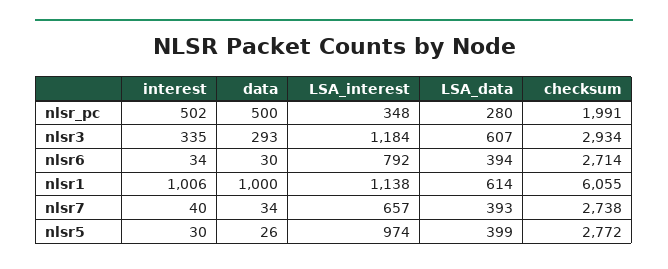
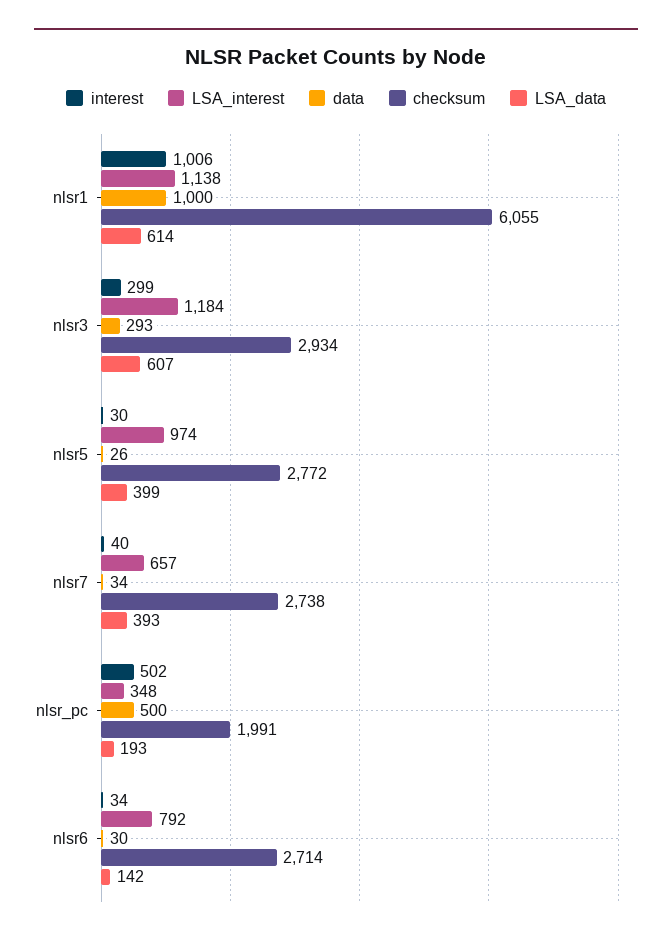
  {
    "interest": {
      "nlsr_pc": 502,
-     "nlsr3": 335,
+     "nlsr3": 299,
      "nlsr6": 34,
      "nlsr1": 1006,
      "nlsr7": 40,
      "nlsr5": 30
    },
    "data": {
      "nlsr_pc": 500,
      "nlsr3": 293,
      "nlsr6": 30,
      "nlsr1": 1000,
      "nlsr7": 34,
      "nlsr5": 26
    },
    "LSA_interest": {
      "nlsr_pc": 348,
      "nlsr3": 1184,
      "nlsr6": 792,
      "nlsr1": 1138,
      "nlsr7": 657,
      "nlsr5": 974
    },
    "LSA_data": {
-     "nlsr_pc": 280,
+     "nlsr_pc": 193,
      "nlsr3": 607,
-     "nlsr6": 394,
+     "nlsr6": 142,
      "nlsr1": 614,
      "nlsr7": 393,
      "nlsr5": 399
    },
    "checksum": {
      "nlsr_pc": 1991,
      "nlsr3": 2934,
      "nlsr6": 2714,
      "nlsr1": 6055,
      "nlsr7": 2738,
      "nlsr5": 2772
    }
  }

